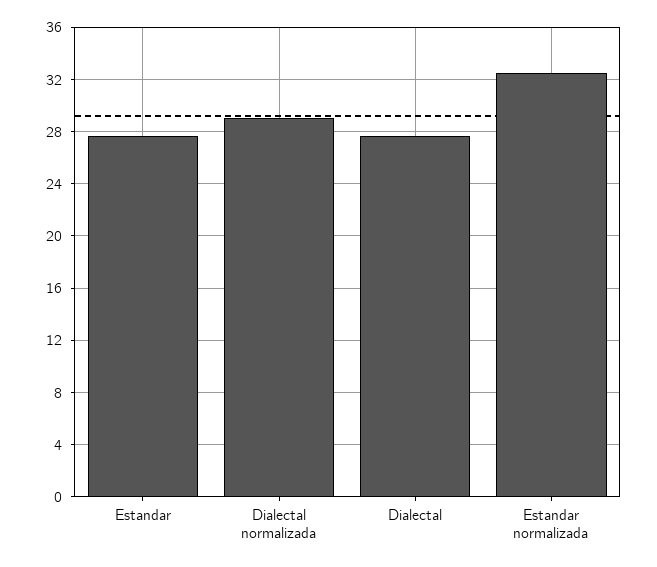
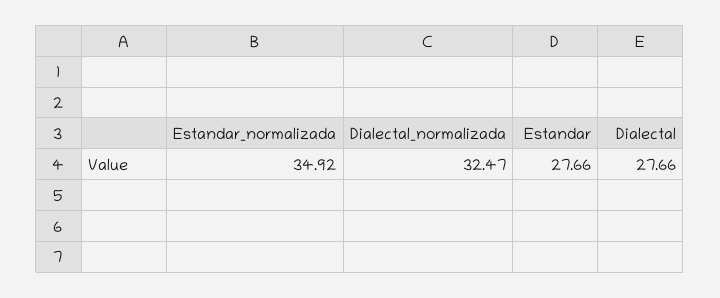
  {
    "Estandar": 27.66,
-   "Dialectal normalizada": 29,
+   "Dialectal normalizada": 32.47,
    "Dialectal": 27.66,
-   "Estandar normalizada": 32.5
+   "Estandar normalizada": 34.92
  }

